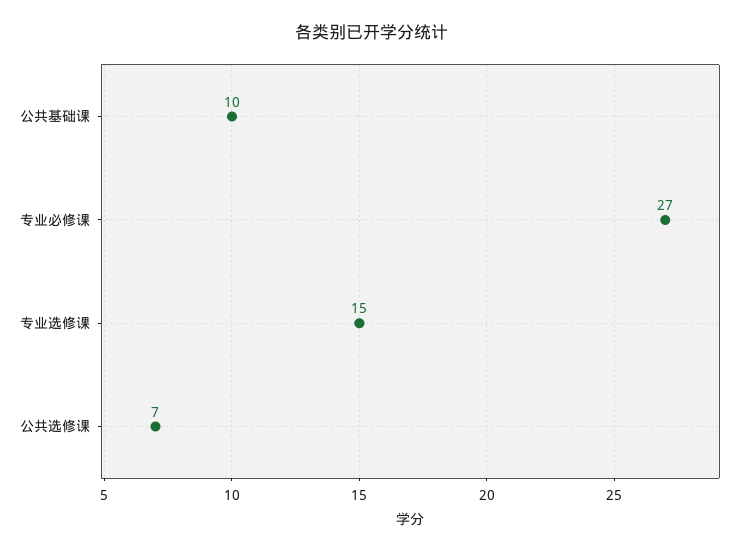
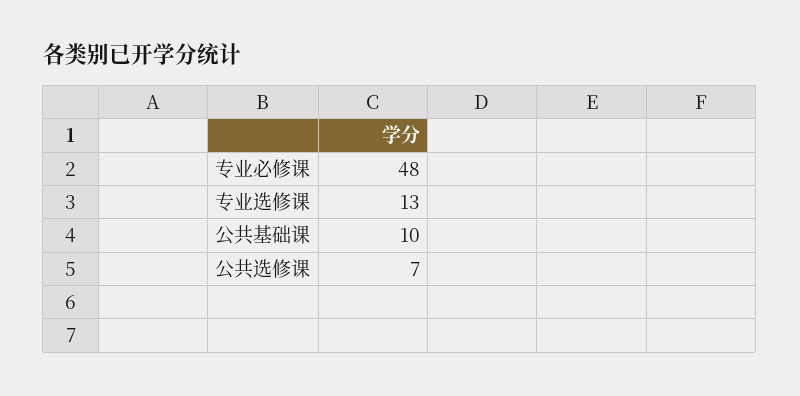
  {
    "公共基础课": 10,
-   "专业必修课": 27,
+   "专业必修课": 48,
-   "专业选修课": 15,
+   "专业选修课": 13,
    "公共选修课": 7
  }

